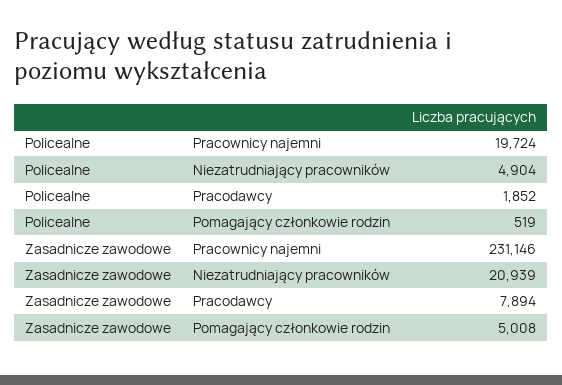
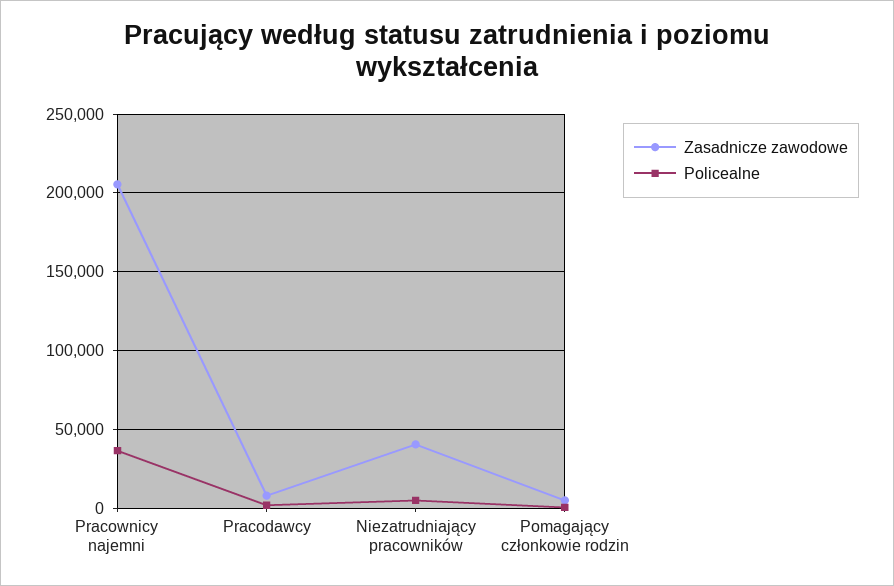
  {
    "Policealne": {
-     "Pracownicy najemni": 19724,
+     "Pracownicy najemni": 35000,
      "Niezatrudniający pracowników": 4904,
      "Pracodawcy": 1852,
      "Pomagający członkowie rodzin": 519
    },
    "Zasadnicze zawodowe": {
-     "Pracownicy najemni": 231146,
+     "Pracownicy najemni": 205000,
-     "Niezatrudniający pracowników": 20939,
+     "Niezatrudniający pracowników": 40000,
      "Pracodawcy": 7894,
      "Pomagający członkowie rodzin": 5008
    }
  }

